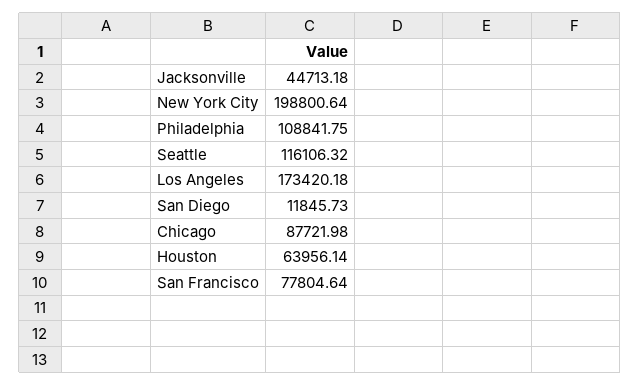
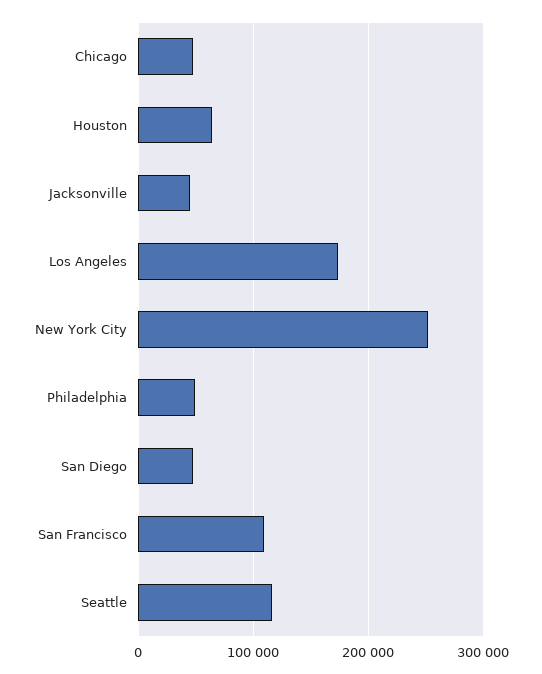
  {
    "Jacksonville": 44713.18,
-   "New York City": 198800.64,
+   "New York City": 250000,
-   "Philadelphia": 108841.75,
+   "Philadelphia": 50000,
    "Seattle": 116106.32,
    "Los Angeles": 173420.18,
-   "San Diego": 11845.73,
+   "San Diego": 50000,
-   "Chicago": 87721.98,
+   "Chicago": 50000,
    "Houston": 63956.14,
-   "San Francisco": 77804.64
+   "San Francisco": 110000
  }

